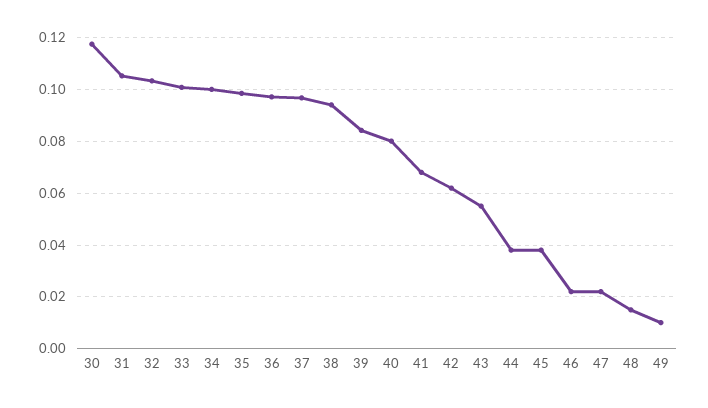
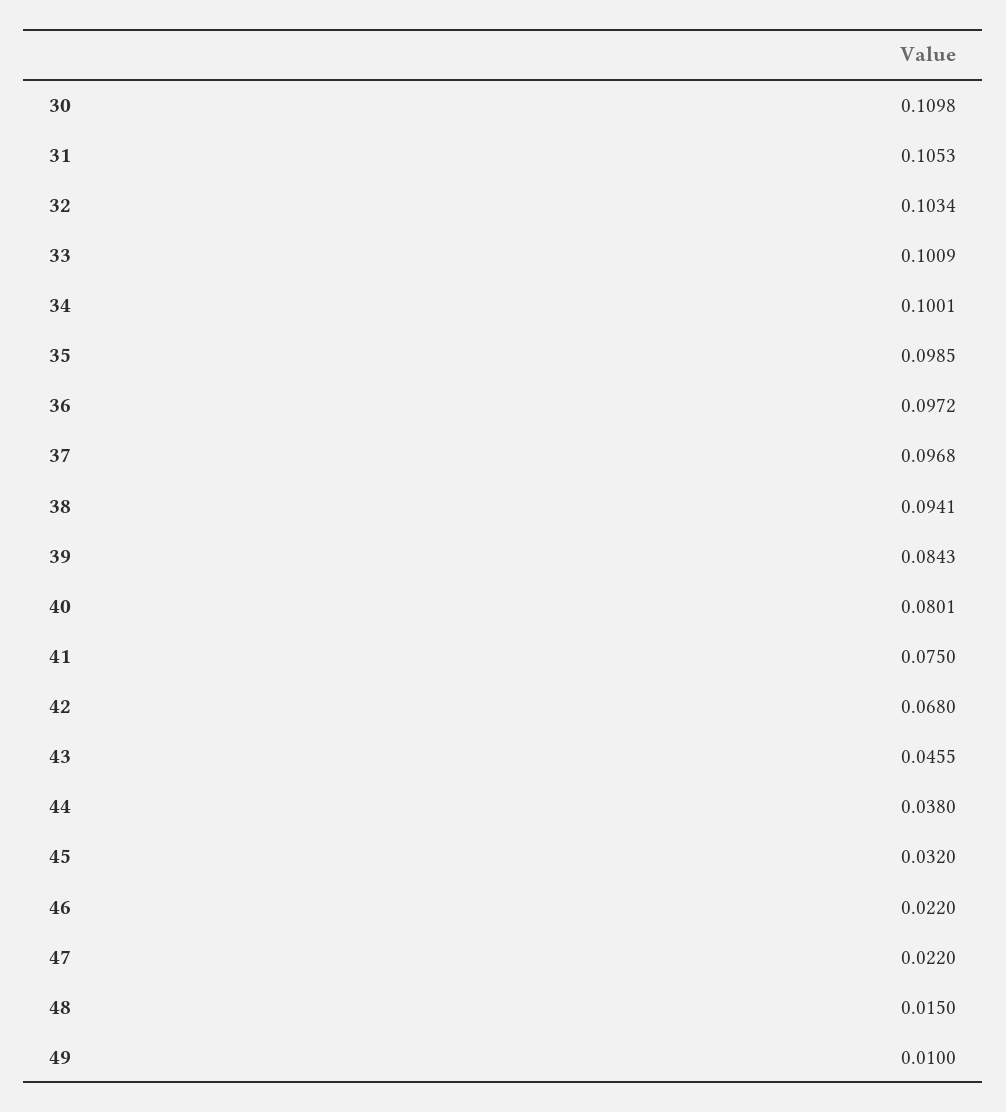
  {
-   "30": 0.1175,
+   "30": 0.1098,
    "31": 0.1053,
    "32": 0.1034,
    "33": 0.1009,
    "34": 0.1001,
    "35": 0.0985,
    "36": 0.0972,
    "37": 0.0968,
    "38": 0.0941,
    "39": 0.0843,
    "40": 0.0801,
-   "41": 0.0675,
+   "41": 0.075,
-   "42": 0.0625,
+   "42": 0.068,
-   "43": 0.055,
+   "43": 0.0455,
    "44": 0.038,
-   "45": 0.0375,
+   "45": 0.032,
    "46": 0.022,
    "47": 0.022,
    "48": 0.015,
    "49": 0.01
  }

